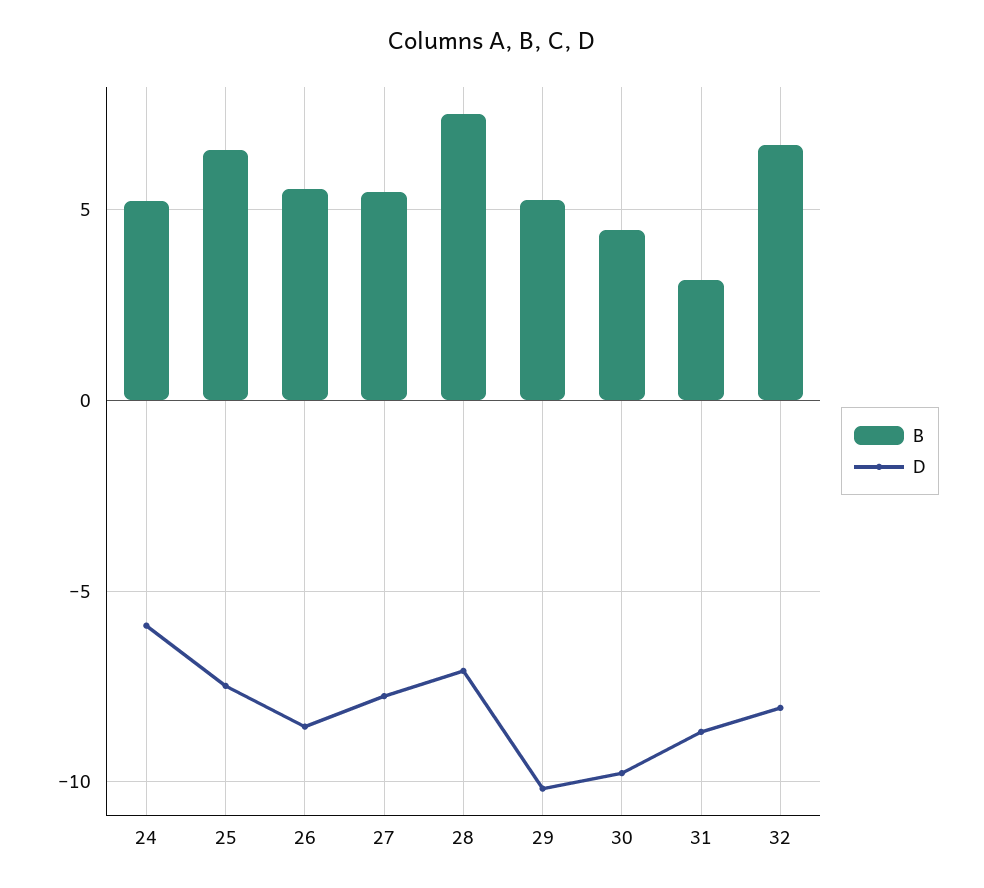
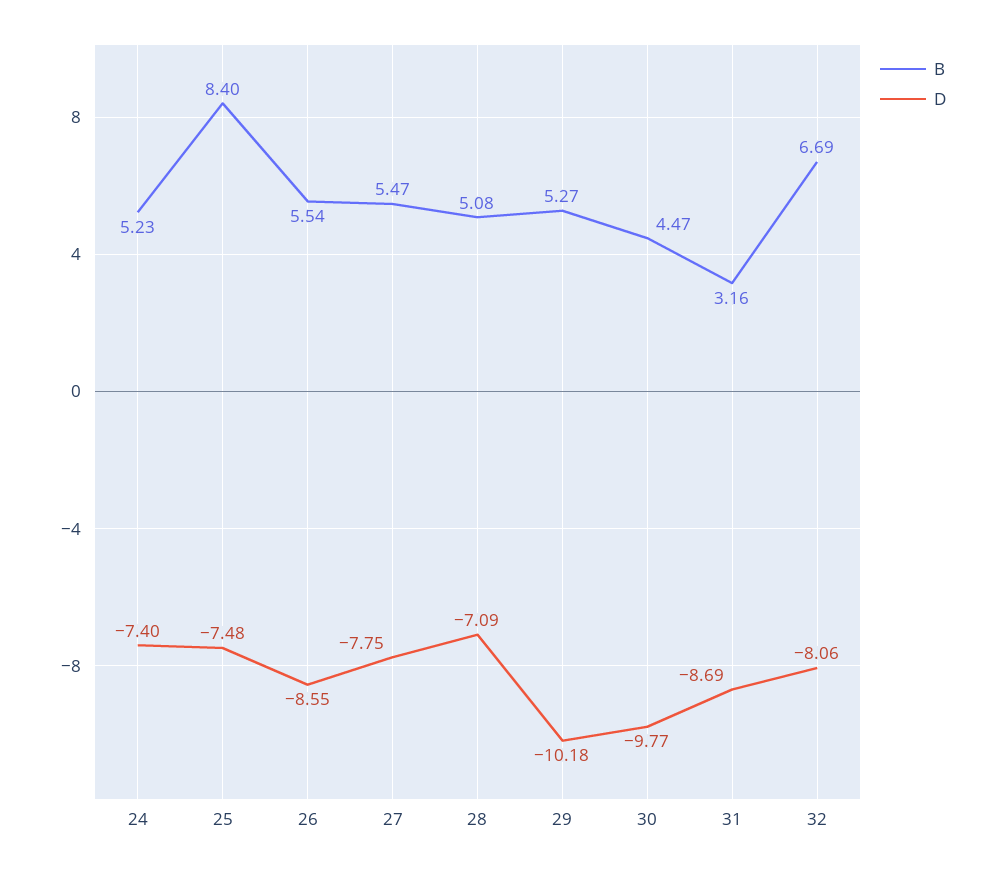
  {
    "B": {
      "24": 5.23,
-     "25": 6.5,
+     "25": 8.4,
      "26": 5.54,
      "27": 5.47,
-     "28": 7.5,
+     "28": 5.08,
      "29": 5.27,
      "30": 4.47,
      "31": 3.16,
      "32": 6.69
    },
    "D": {
-     "24": -6,
+     "24": -7.4,
      "25": -7.48,
      "26": -8.55,
      "27": -7.75,
      "28": -7.09,
      "29": -10.18,
      "30": -9.77,
      "31": -8.69,
      "32": -8.06
    }
  }

